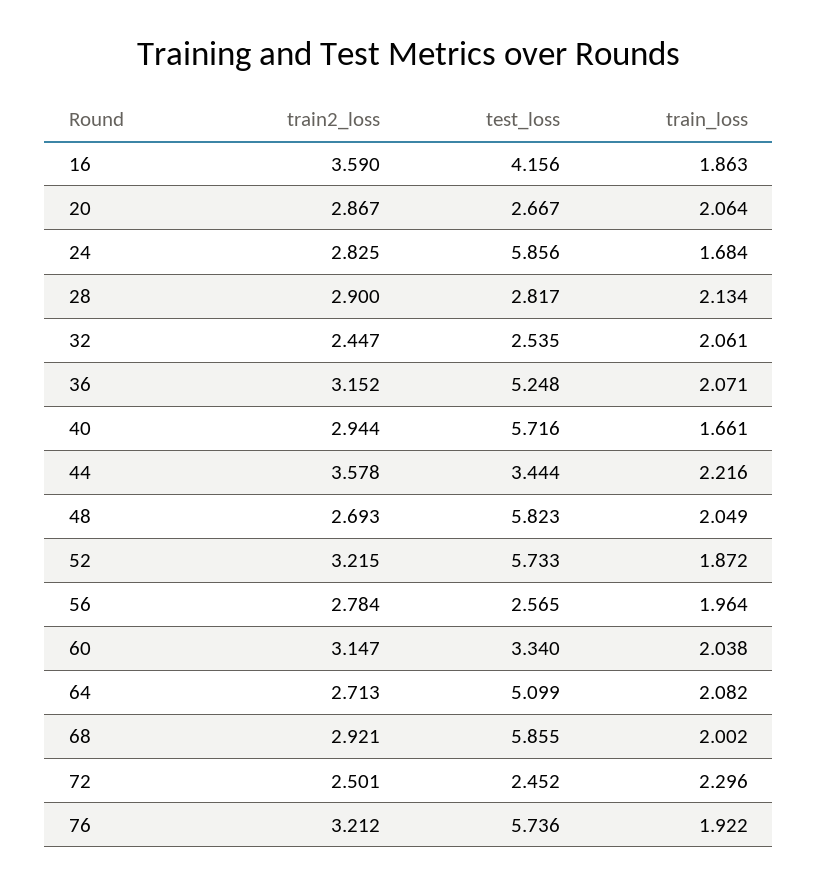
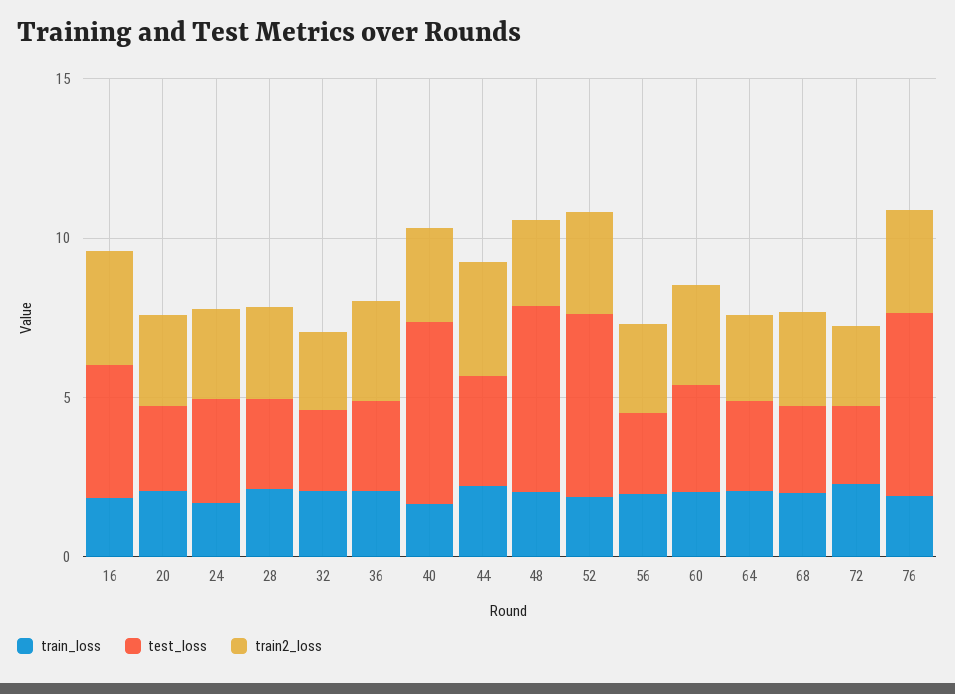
  {
    "train2_loss": {
      "16": 3.59,
      "20": 2.867,
      "24": 2.825,
      "28": 2.9,
      "32": 2.447,
      "36": 3.152,
      "40": 2.944,
      "44": 3.578,
      "48": 2.693,
      "52": 3.215,
      "56": 2.784,
      "60": 3.147,
      "64": 2.713,
      "68": 2.921,
      "72": 2.501,
      "76": 3.212
    },
    "test_loss": {
      "16": 4.156,
      "20": 2.667,
-     "24": 5.856,
+     "24": 3,
      "28": 2.817,
      "32": 2.535,
-     "36": 5.248,
+     "36": 3,
      "40": 5.716,
      "44": 3.444,
      "48": 5.823,
      "52": 5.733,
      "56": 2.565,
      "60": 3.34,
-     "64": 5.099,
+     "64": 3,
-     "68": 5.855,
+     "68": 3,
      "72": 2.452,
      "76": 5.736
    },
    "train_loss": {
      "16": 1.863,
      "20": 2.064,
      "24": 1.684,
      "28": 2.134,
      "32": 2.061,
      "36": 2.071,
      "40": 1.661,
      "44": 2.216,
      "48": 2.049,
      "52": 1.872,
      "56": 1.964,
      "60": 2.038,
      "64": 2.082,
      "68": 2.002,
      "72": 2.296,
      "76": 1.922
    }
  }

